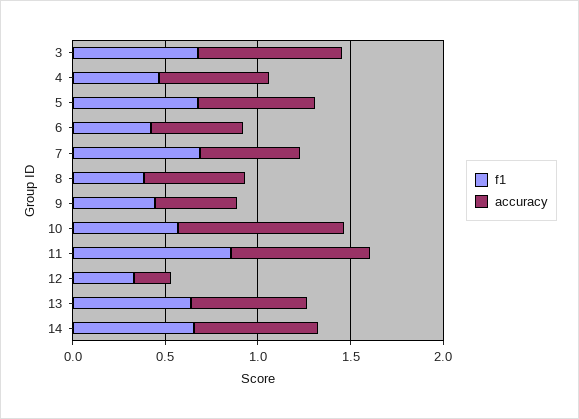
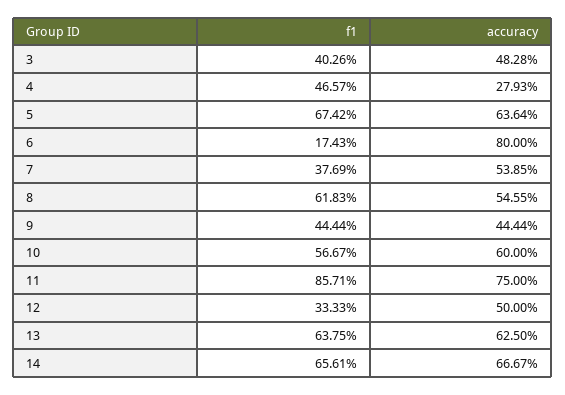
  {
    "f1": {
-     "3": 0.7,
+     "3": 0.4026,
      "4": 0.4657,
      "5": 0.6742,
-     "6": 0.4,
+     "6": 0.1743,
-     "7": 0.7,
+     "7": 0.3769,
-     "8": 0.4,
+     "8": 0.6183,
      "9": 0.4444,
      "10": 0.5667,
      "11": 0.8571,
      "12": 0.3333,
      "13": 0.6375,
      "14": 0.6561
    },
    "accuracy": {
-     "3": 0.8,
+     "3": 0.4828,
-     "4": 0.6,
+     "4": 0.2793,
      "5": 0.6364,
-     "6": 0.5,
+     "6": 0.8,
      "7": 0.5385,
      "8": 0.5455,
      "9": 0.4444,
-     "10": 0.9,
+     "10": 0.6,
      "11": 0.75,
-     "12": 0.2,
+     "12": 0.5,
      "13": 0.625,
      "14": 0.6667
    }
  }

